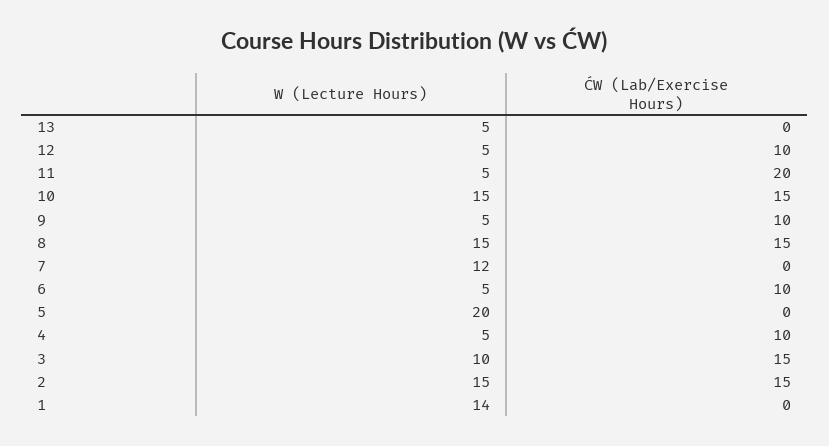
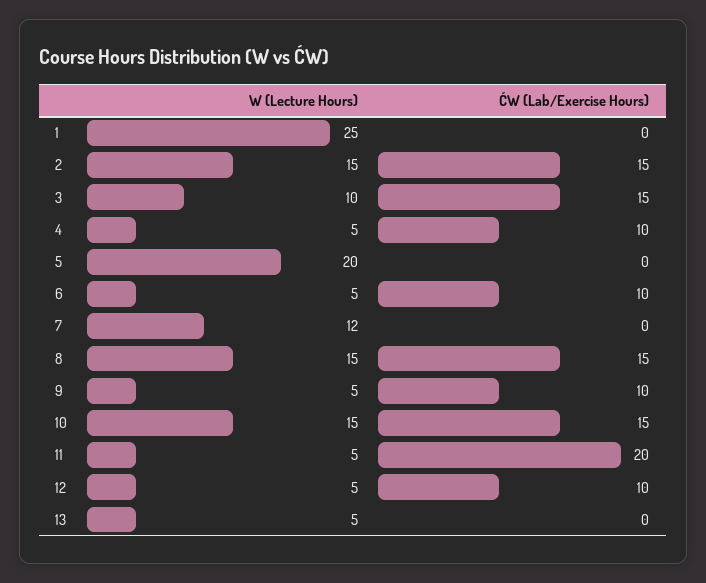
  {
    "W (Lecture Hours)": {
      "13": 5,
      "12": 5,
      "11": 5,
      "10": 15,
      "9": 5,
      "8": 15,
      "7": 12,
      "6": 5,
      "5": 20,
      "4": 5,
      "3": 10,
      "2": 15,
-     "1": 14
+     "1": 25
    },
    "ĆW (Lab/Exercise Hours)": {
      "13": 0,
      "12": 10,
      "11": 20,
      "10": 15,
      "9": 10,
      "8": 15,
      "7": 0,
      "6": 10,
      "5": 0,
      "4": 10,
      "3": 15,
      "2": 15,
      "1": 0
    }
  }

